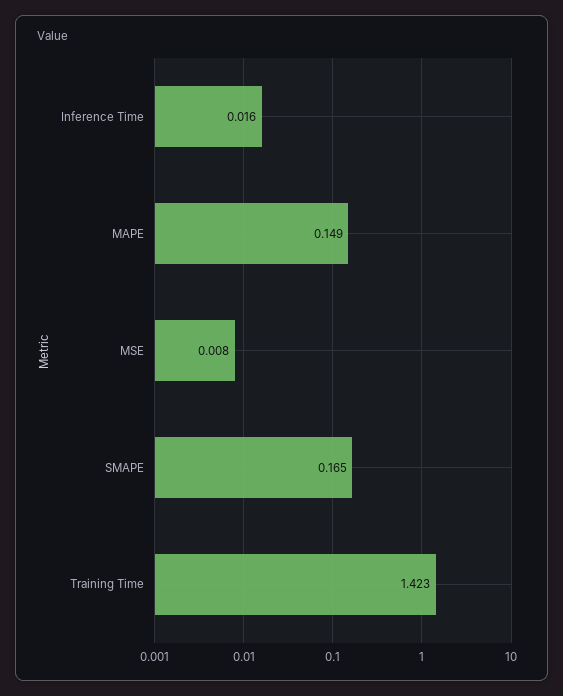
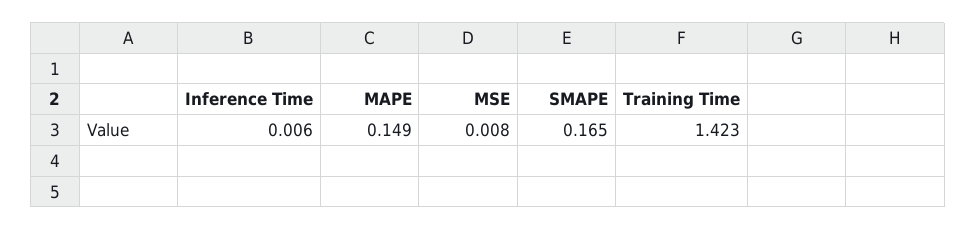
  {
-   "Inference Time": 0.016,
+   "Inference Time": 0.006,
    "MAPE": 0.149,
    "MSE": 0.008,
    "SMAPE": 0.165,
    "Training Time": 1.423
  }

